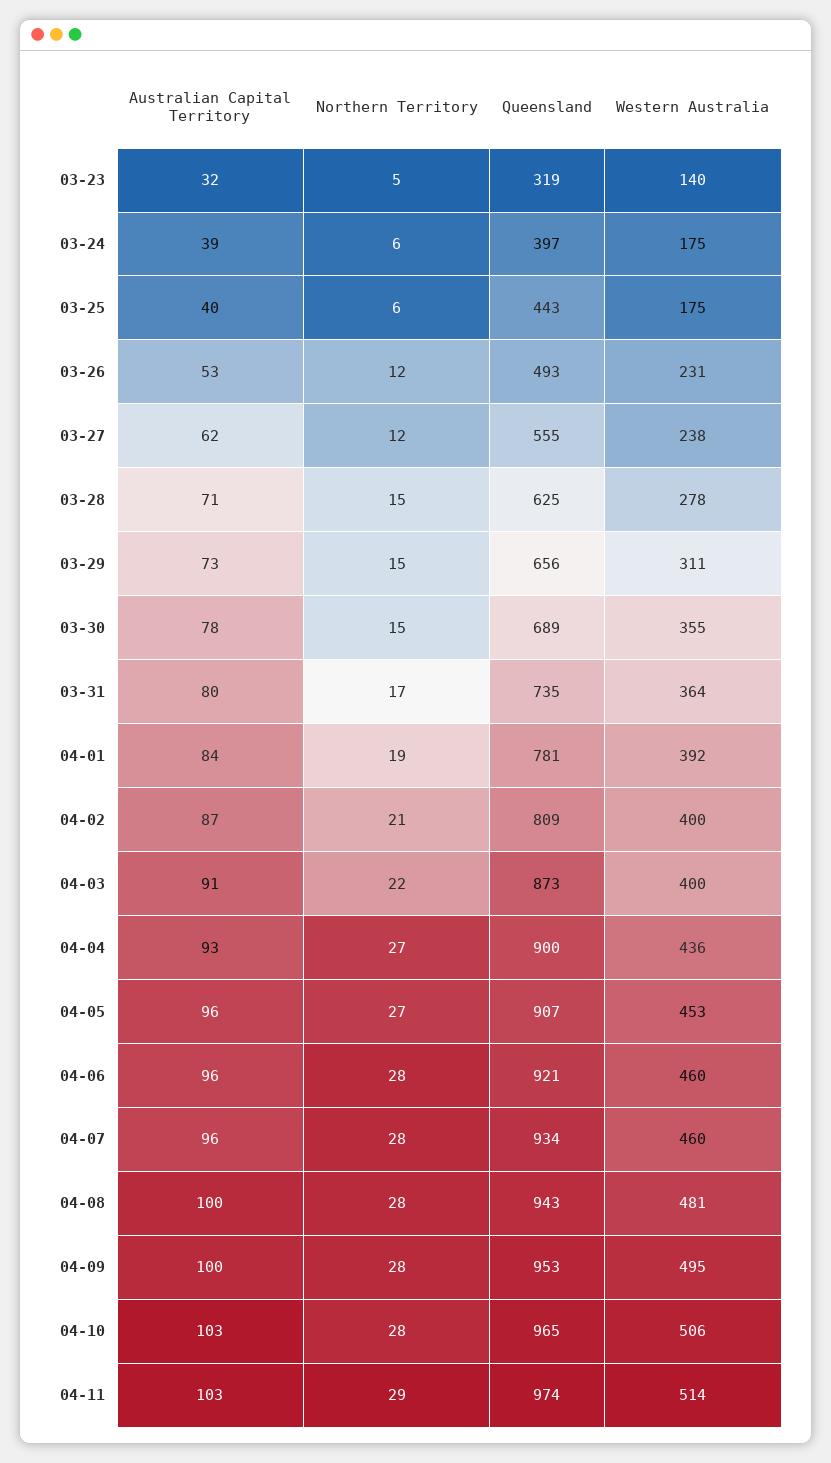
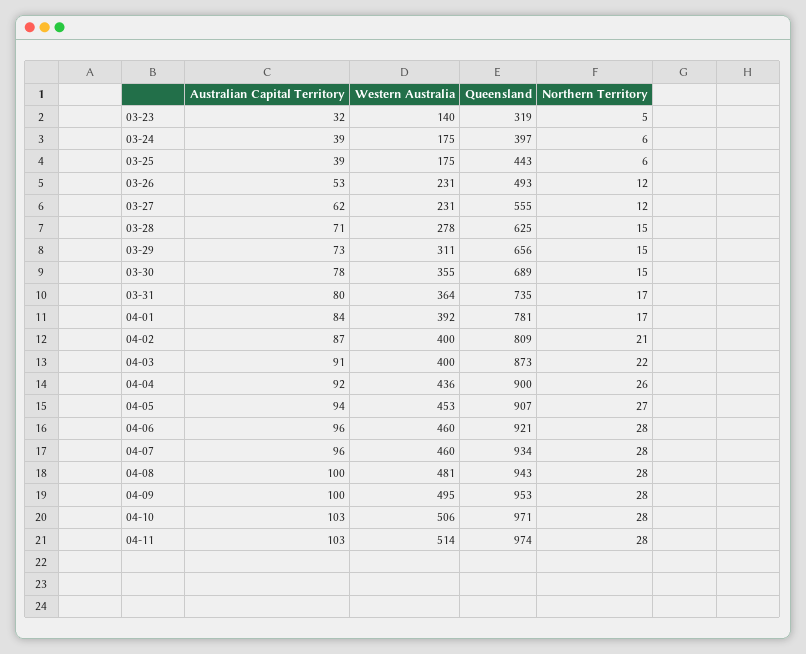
  {
    "Australian Capital Territory": {
      "03-23": 32,
      "03-24": 39,
-     "03-25": 40,
+     "03-25": 39,
      "03-26": 53,
      "03-27": 62,
      "03-28": 71,
      "03-29": 73,
      "03-30": 78,
      "03-31": 80,
      "04-01": 84,
      "04-02": 87,
      "04-03": 91,
-     "04-04": 93,
+     "04-04": 92,
-     "04-05": 96,
+     "04-05": 94,
      "04-06": 96,
      "04-07": 96,
      "04-08": 100,
      "04-09": 100,
      "04-10": 103,
      "04-11": 103
    },
    "Northern Territory": {
      "03-23": 5,
      "03-24": 6,
      "03-25": 6,
      "03-26": 12,
      "03-27": 12,
      "03-28": 15,
      "03-29": 15,
      "03-30": 15,
      "03-31": 17,
-     "04-01": 19,
+     "04-01": 17,
      "04-02": 21,
      "04-03": 22,
-     "04-04": 27,
+     "04-04": 26,
      "04-05": 27,
      "04-06": 28,
      "04-07": 28,
      "04-08": 28,
      "04-09": 28,
      "04-10": 28,
-     "04-11": 29
+     "04-11": 28
    },
    "Queensland": {
      "03-23": 319,
      "03-24": 397,
      "03-25": 443,
      "03-26": 493,
      "03-27": 555,
      "03-28": 625,
      "03-29": 656,
      "03-30": 689,
      "03-31": 735,
      "04-01": 781,
      "04-02": 809,
      "04-03": 873,
      "04-04": 900,
      "04-05": 907,
      "04-06": 921,
      "04-07": 934,
      "04-08": 943,
      "04-09": 953,
-     "04-10": 965,
+     "04-10": 971,
      "04-11": 974
    },
    "Western Australia": {
      "03-23": 140,
      "03-24": 175,
      "03-25": 175,
      "03-26": 231,
-     "03-27": 238,
+     "03-27": 231,
      "03-28": 278,
      "03-29": 311,
      "03-30": 355,
      "03-31": 364,
      "04-01": 392,
      "04-02": 400,
      "04-03": 400,
      "04-04": 436,
      "04-05": 453,
      "04-06": 460,
      "04-07": 460,
      "04-08": 481,
      "04-09": 495,
      "04-10": 506,
      "04-11": 514
    }
  }

